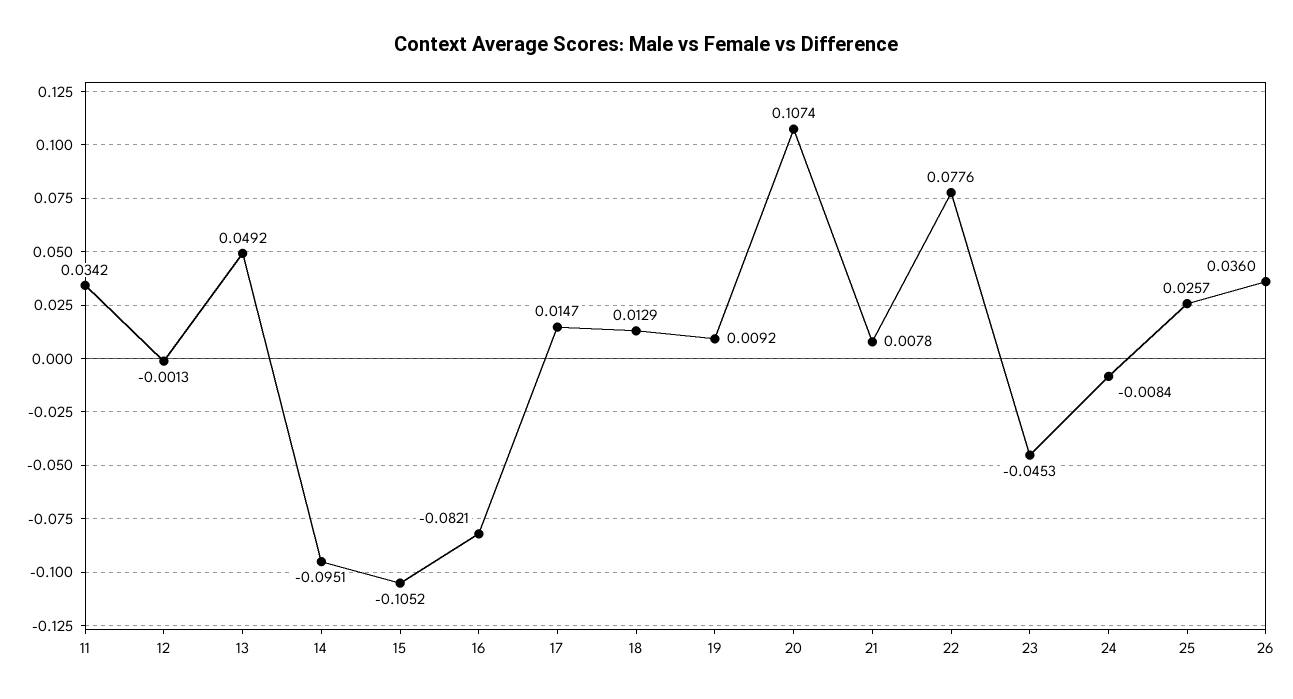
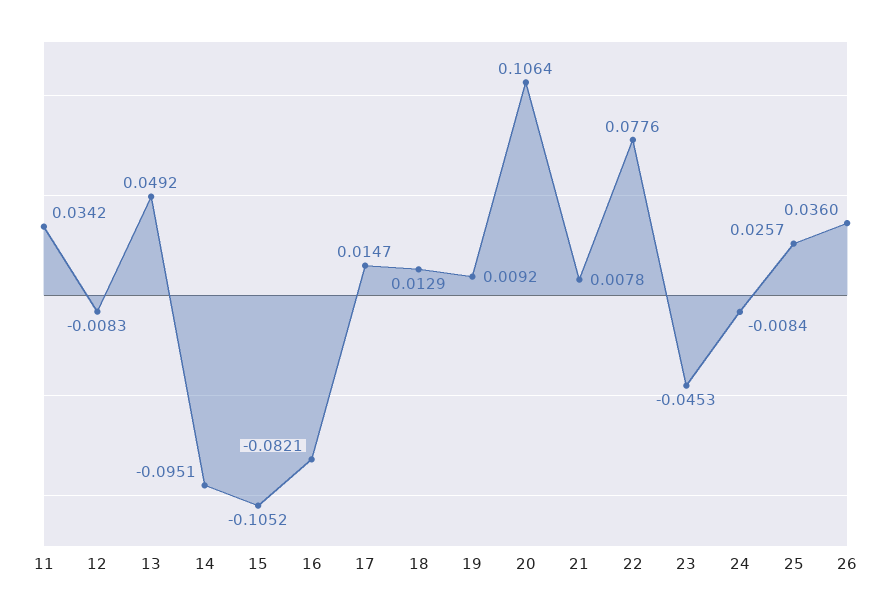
  {
    "11": 0.0342,
-   "12": -0.0013,
+   "12": -0.0083,
    "13": 0.0492,
    "14": -0.0951,
    "15": -0.1052,
    "16": -0.0821,
    "17": 0.0147,
    "18": 0.0129,
    "19": 0.0092,
-   "20": 0.1074,
+   "20": 0.1064,
    "21": 0.0078,
    "22": 0.0776,
    "23": -0.0453,
    "24": -0.0084,
    "25": 0.0257,
    "26": 0.036
  }

